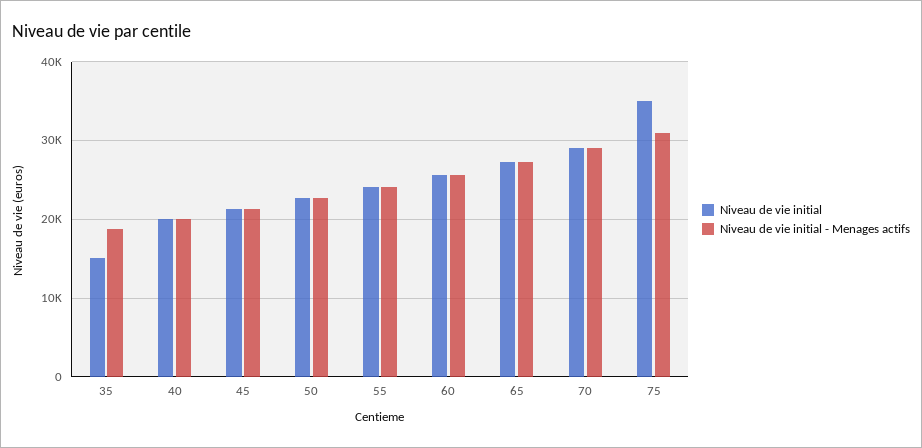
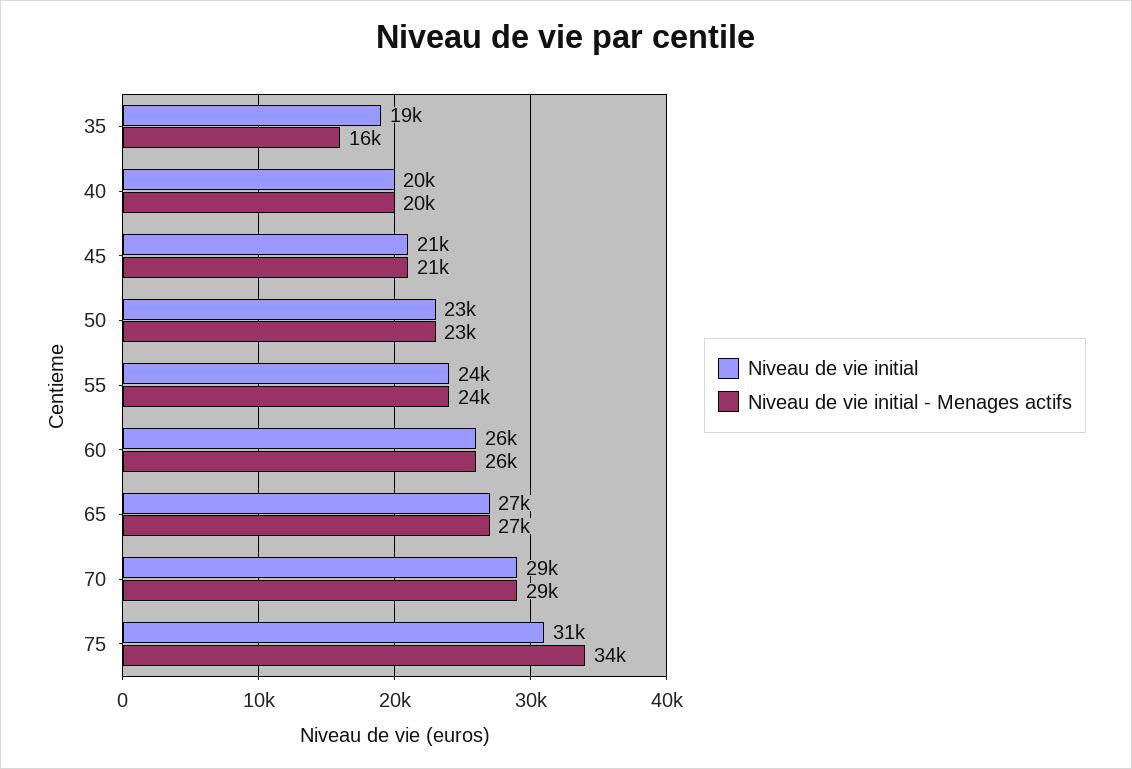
  {
    "Niveau de vie initial": {
-     "35": 15000,
+     "35": 19000,
      "40": 20000,
      "45": 21000,
      "50": 23000,
      "55": 24000,
      "60": 26000,
      "65": 27000,
      "70": 29000,
-     "75": 35000
+     "75": 31000
    },
    "Niveau de vie initial - Menages actifs": {
-     "35": 19000,
+     "35": 16000,
      "40": 20000,
      "45": 21000,
      "50": 23000,
      "55": 24000,
      "60": 26000,
      "65": 27000,
      "70": 29000,
-     "75": 31000
+     "75": 34000
    }
  }

